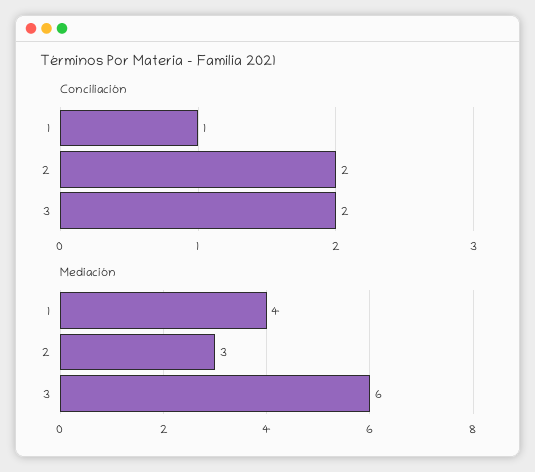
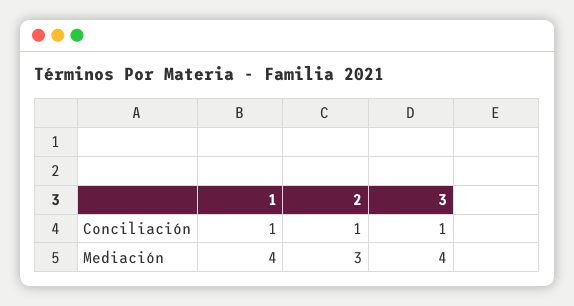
  {
    "Conciliación": {
      "1": 1,
-     "2": 2,
+     "2": 1,
-     "3": 2
+     "3": 1
    },
    "Mediación": {
      "1": 4,
      "2": 3,
-     "3": 6
+     "3": 4
    }
  }

